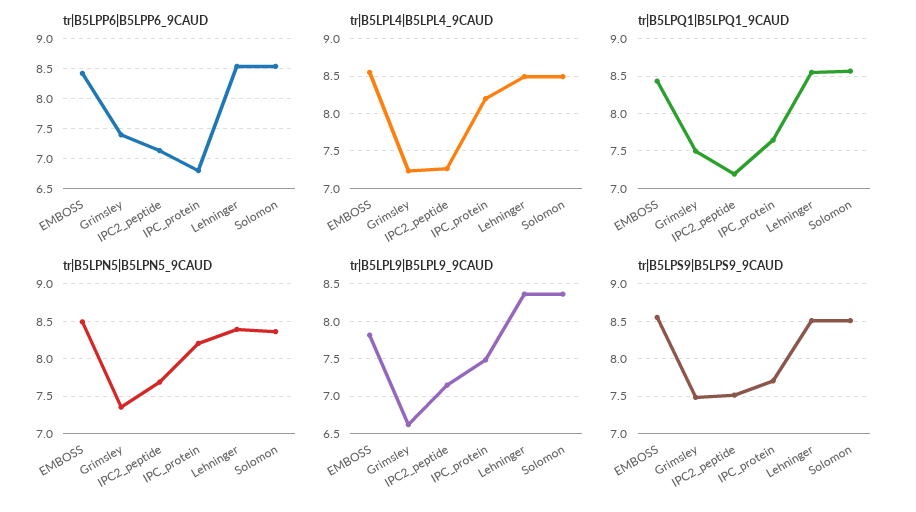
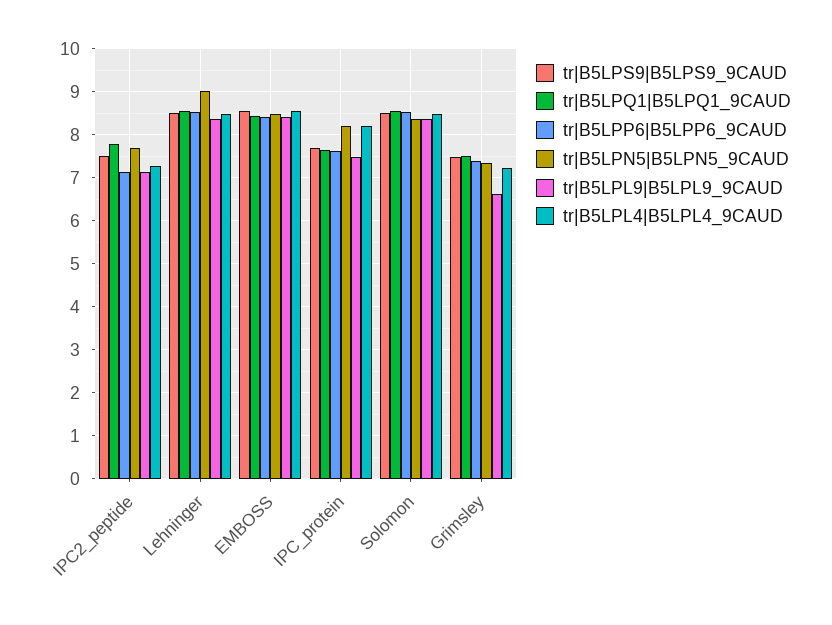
  {
    "tr|B5LPP6|B5LPP6_9CAUD": {
      "EMBOSS": 8.4,
      "Grimsley": 7.4,
      "IPC2_peptide": 7.2,
-     "IPC_protein": 6.75,
+     "IPC_protein": 7.6,
      "Lehninger": 8.6,
      "Solomon": 8.6
    },
    "tr|B5LPL4|B5LPL4_9CAUD": {
      "EMBOSS": 8.6,
      "Grimsley": 7.2,
      "IPC2_peptide": 7.3,
      "IPC_protein": 8.2,
      "Lehninger": 8.5,
      "Solomon": 8.5
    },
    "tr|B5LPQ1|B5LPQ1_9CAUD": {
      "EMBOSS": 8.4,
      "Grimsley": 7.5,
-     "IPC2_peptide": 7.2,
+     "IPC2_peptide": 7.8,
      "IPC_protein": 7.6,
      "Lehninger": 8.6,
      "Solomon": 8.6
    },
    "tr|B5LPN5|B5LPN5_9CAUD": {
      "EMBOSS": 8.5,
      "Grimsley": 7.4,
      "IPC2_peptide": 7.7,
      "IPC_protein": 8.2,
-     "Lehninger": 8.4,
+     "Lehninger": 9,
      "Solomon": 8.4
    },
    "tr|B5LPL9|B5LPL9_9CAUD": {
-     "EMBOSS": 7.8,
+     "EMBOSS": 8.4,
      "Grimsley": 6.6,
      "IPC2_peptide": 7.1,
      "IPC_protein": 7.5,
      "Lehninger": 8.4,
      "Solomon": 8.4
    },
    "tr|B5LPS9|B5LPS9_9CAUD": {
      "EMBOSS": 8.6,
      "Grimsley": 7.5,
      "IPC2_peptide": 7.5,
      "IPC_protein": 7.7,
      "Lehninger": 8.5,
      "Solomon": 8.5
    }
  }

